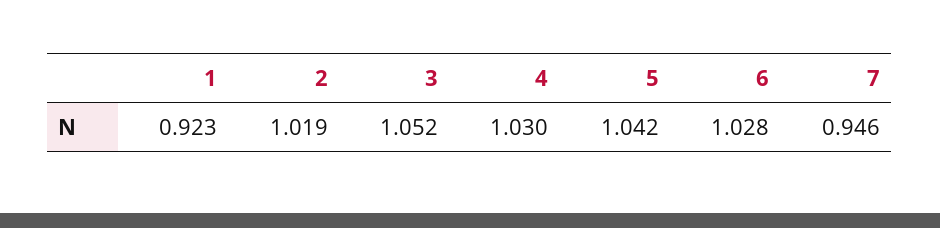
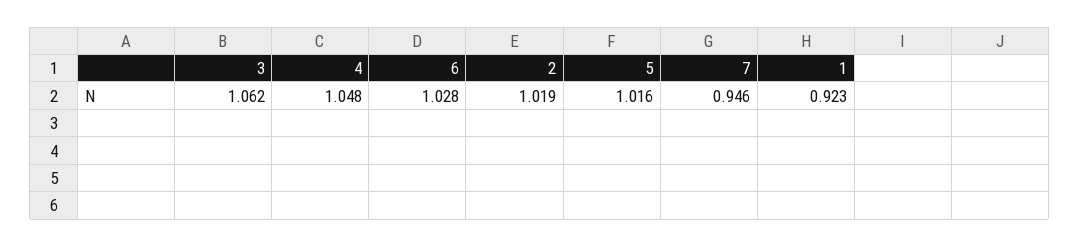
  {
    "1": 0.923,
    "2": 1.019,
-   "3": 1.052,
+   "3": 1.062,
-   "4": 1.03,
+   "4": 1.048,
-   "5": 1.042,
+   "5": 1.016,
    "6": 1.028,
    "7": 0.946
  }

